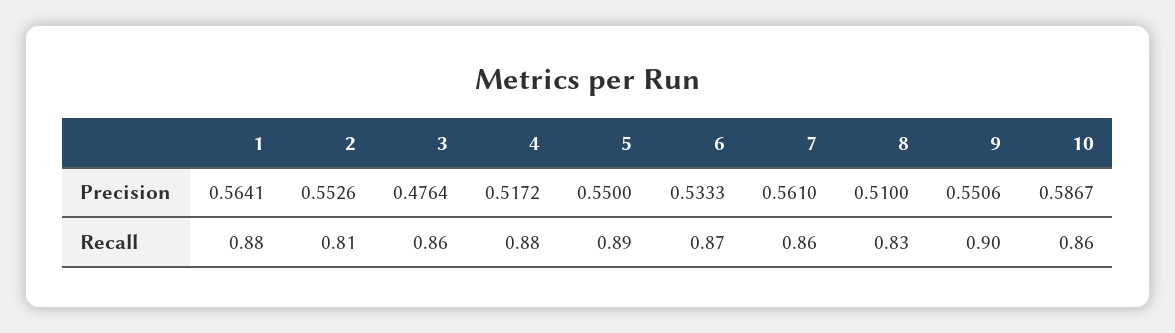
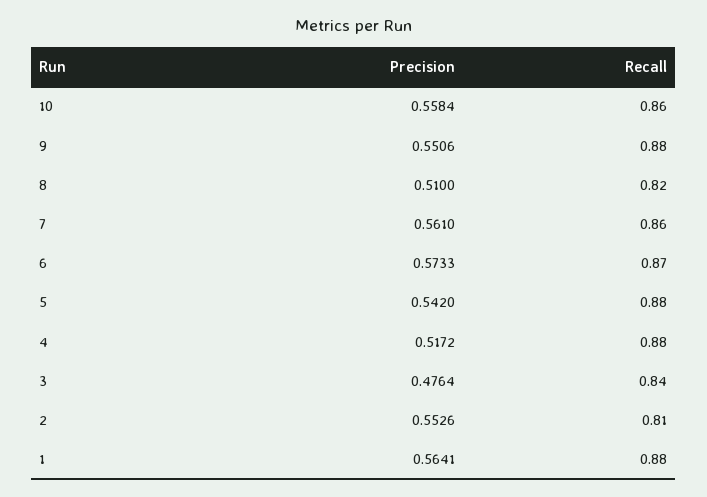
  {
    "1": {
      "Precision": 0.5641,
      "Recall": 0.88
    },
    "2": {
      "Precision": 0.5526,
      "Recall": 0.81
    },
    "3": {
      "Precision": 0.4764,
-     "Recall": 0.86
+     "Recall": 0.84
    },
    "4": {
      "Precision": 0.5172,
      "Recall": 0.88
    },
    "5": {
-     "Precision": 0.55,
+     "Precision": 0.542,
-     "Recall": 0.89
+     "Recall": 0.88
    },
    "6": {
-     "Precision": 0.5333,
+     "Precision": 0.5733,
      "Recall": 0.87
    },
    "7": {
      "Precision": 0.561,
      "Recall": 0.86
    },
    "8": {
      "Precision": 0.51,
-     "Recall": 0.83
+     "Recall": 0.82
    },
    "9": {
      "Precision": 0.5506,
-     "Recall": 0.9
+     "Recall": 0.88
    },
    "10": {
-     "Precision": 0.5867,
+     "Precision": 0.5584,
      "Recall": 0.86
    }
  }

